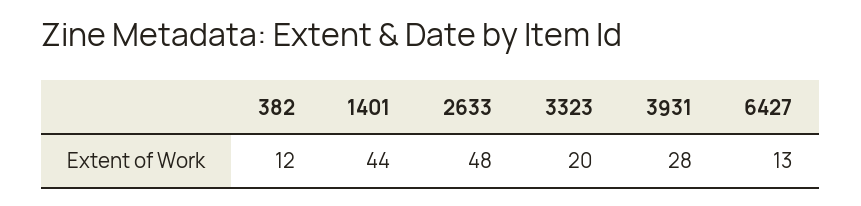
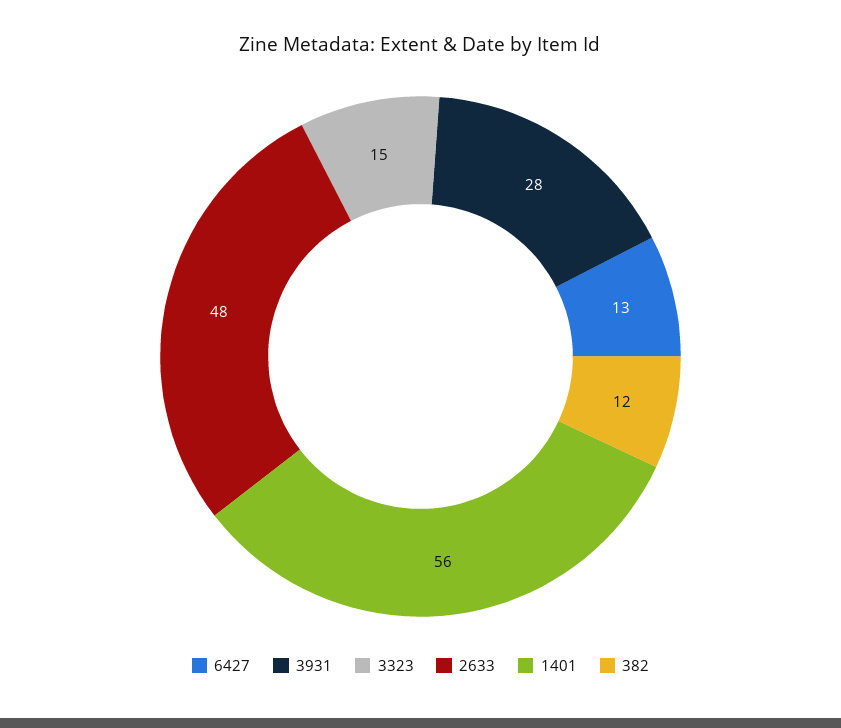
  {
    "382": 12,
-   "1401": 44,
+   "1401": 56,
    "2633": 48,
-   "3323": 20,
+   "3323": 15,
    "3931": 28,
    "6427": 13
  }

